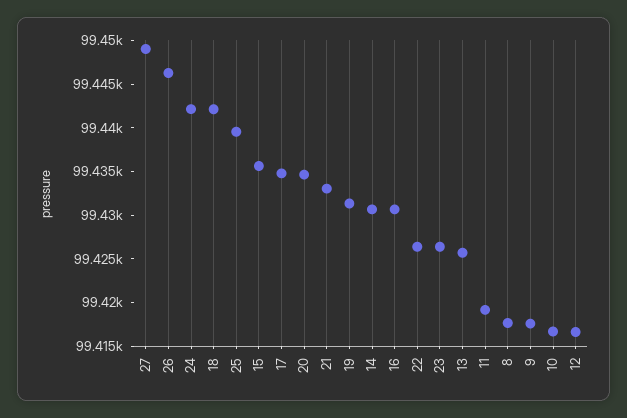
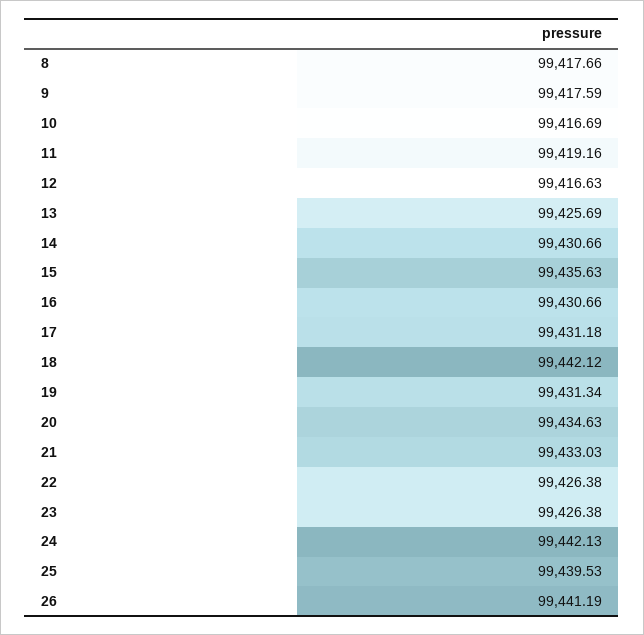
  {
-   "27": 99449,
-   "26": 99446,
+   "26": 99441.19,
    "24": 99442.13,
    "18": 99442.12,
    "25": 99439.53,
    "15": 99435.63,
-   "17": 99435,
+   "17": 99431.18,
    "20": 99434.63,
    "21": 99433.03,
    "19": 99431.34,
    "14": 99430.66,
    "16": 99430.66,
    "22": 99426.38,
    "23": 99426.38,
    "13": 99425.69,
    "11": 99419.16,
    "8": 99417.66,
    "9": 99417.59,
    "10": 99416.69,
    "12": 99416.63
  }

